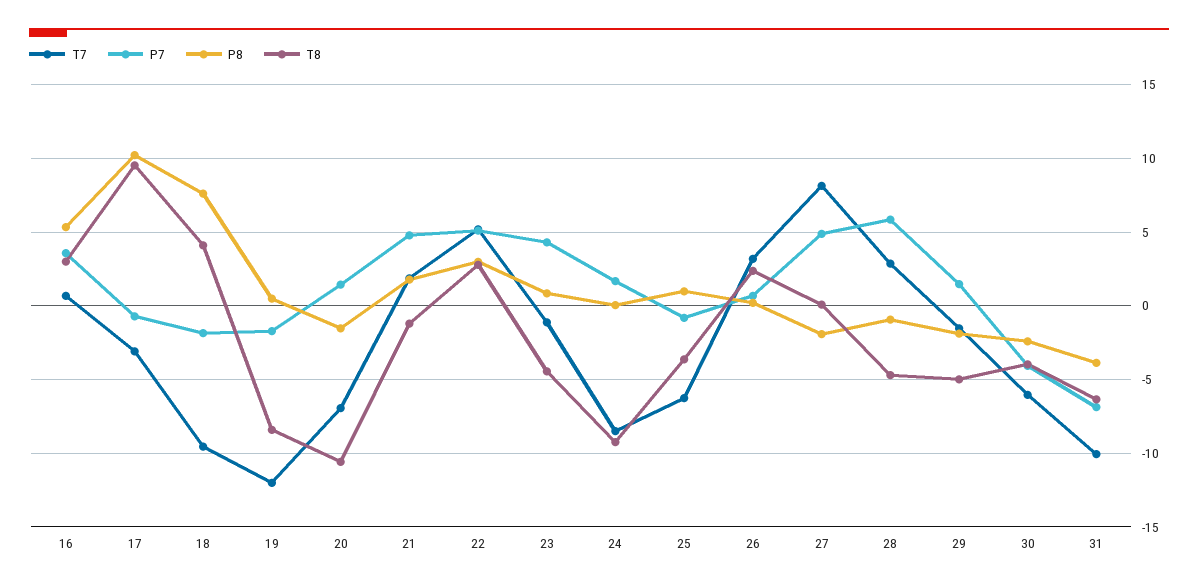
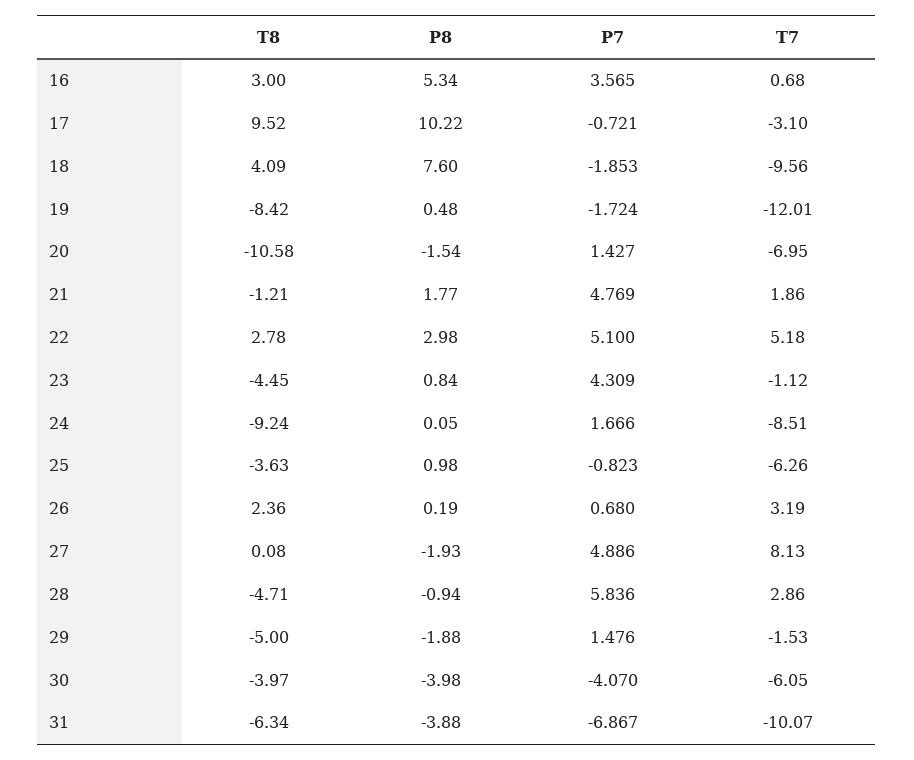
  {
    "T7": {
      "16": 0.68,
      "17": -3.1,
      "18": -9.56,
      "19": -12.01,
      "20": -6.95,
      "21": 1.86,
      "22": 5.18,
      "23": -1.12,
      "24": -8.51,
      "25": -6.26,
      "26": 3.19,
      "27": 8.13,
      "28": 2.86,
      "29": -1.53,
      "30": -6.05,
      "31": -10.07
    },
    "P7": {
      "16": 3.565,
      "17": -0.721,
      "18": -1.853,
      "19": -1.724,
      "20": 1.427,
      "21": 4.769,
      "22": 5.1,
      "23": 4.309,
      "24": 1.666,
      "25": -0.823,
      "26": 0.68,
      "27": 4.886,
      "28": 5.836,
      "29": 1.476,
      "30": -4.07,
      "31": -6.867
    },
    "P8": {
      "16": 5.34,
      "17": 10.22,
      "18": 7.6,
      "19": 0.48,
      "20": -1.54,
      "21": 1.77,
      "22": 2.98,
      "23": 0.84,
      "24": 0.05,
      "25": 0.98,
      "26": 0.19,
      "27": -1.93,
      "28": -0.94,
      "29": -1.88,
-     "30": -2.5,
+     "30": -3.98,
      "31": -3.88
    },
    "T8": {
      "16": 3,
      "17": 9.52,
      "18": 4.09,
      "19": -8.42,
      "20": -10.58,
      "21": -1.21,
      "22": 2.78,
      "23": -4.45,
      "24": -9.24,
      "25": -3.63,
      "26": 2.36,
      "27": 0.08,
      "28": -4.71,
      "29": -5,
      "30": -3.97,
      "31": -6.34
    }
  }

